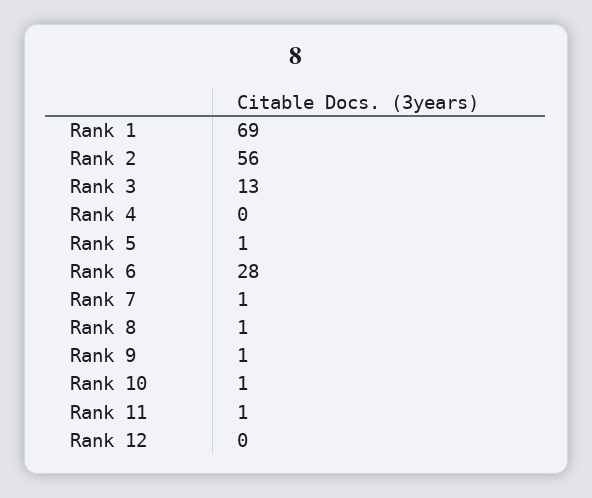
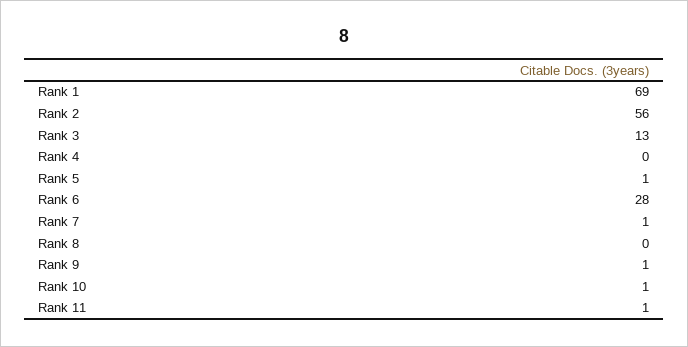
  {
    "Rank 1": 69,
    "Rank 2": 56,
    "Rank 3": 13,
    "Rank 4": 0,
    "Rank 5": 1,
    "Rank 6": 28,
    "Rank 7": 1,
-   "Rank 8": 1,
+   "Rank 8": 0,
    "Rank 9": 1,
    "Rank 10": 1,
-   "Rank 11": 1,
+   "Rank 11": 1
-   "Rank 12": 0
  }

